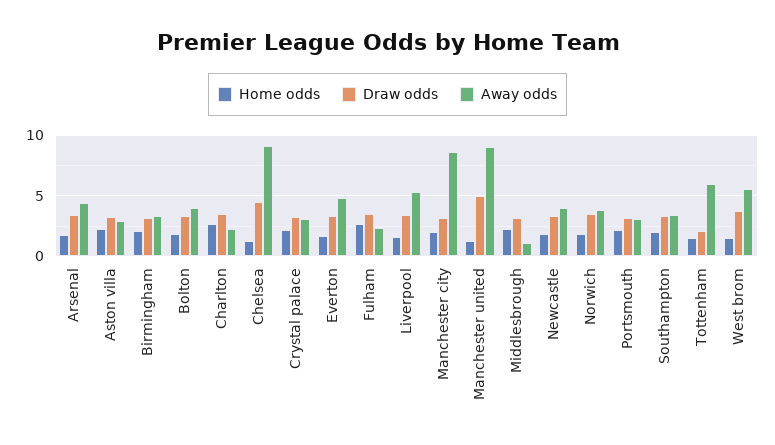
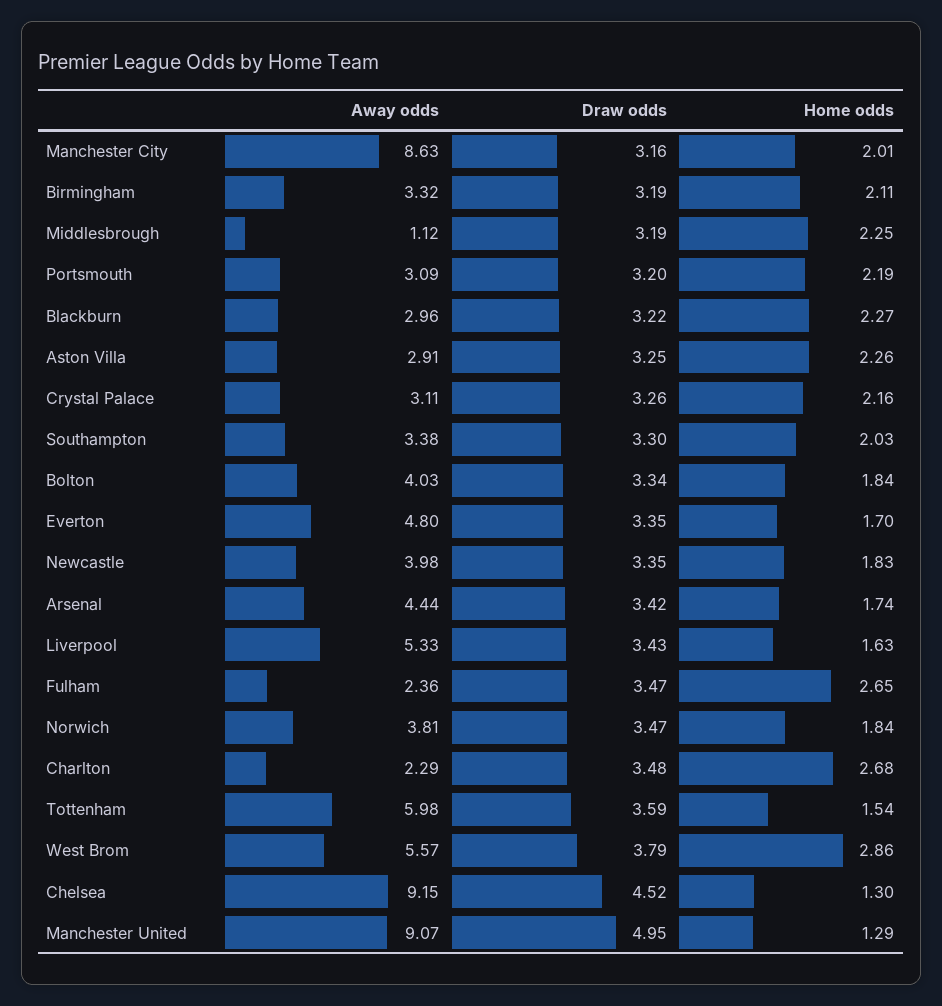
  {
    "Home odds": {
      "Arsenal": 1.74,
      "Aston villa": 2.26,
      "Birmingham": 2.11,
      "Bolton": 1.84,
      "Charlton": 2.68,
      "Chelsea": 1.3,
      "Crystal palace": 2.16,
      "Everton": 1.7,
      "Fulham": 2.65,
      "Liverpool": 1.63,
      "Manchester city": 2.01,
      "Manchester united": 1.29,
      "Middlesbrough": 2.25,
      "Newcastle": 1.83,
      "Norwich": 1.84,
      "Portsmouth": 2.19,
      "Southampton": 2.03,
      "Tottenham": 1.54,
-     "West brom": 1.5
+     "West brom": 2.86,
+     "Blackburn": 2.27
    },
    "Draw odds": {
      "Arsenal": 3.42,
      "Aston villa": 3.25,
      "Birmingham": 3.19,
      "Bolton": 3.34,
      "Charlton": 3.48,
      "Chelsea": 4.52,
      "Crystal palace": 3.26,
      "Everton": 3.35,
      "Fulham": 3.47,
      "Liverpool": 3.43,
      "Manchester city": 3.16,
      "Manchester united": 4.95,
      "Middlesbrough": 3.19,
      "Newcastle": 3.35,
      "Norwich": 3.47,
      "Portsmouth": 3.2,
      "Southampton": 3.3,
-     "Tottenham": 2,
+     "Tottenham": 3.59,
-     "West brom": 3.79
+     "West brom": 3.79,
+     "Blackburn": 3.22
    },
    "Away odds": {
      "Arsenal": 4.44,
      "Aston villa": 2.91,
      "Birmingham": 3.32,
      "Bolton": 4.03,
      "Charlton": 2.29,
      "Chelsea": 9.15,
      "Crystal palace": 3.11,
      "Everton": 4.8,
      "Fulham": 2.36,
      "Liverpool": 5.33,
      "Manchester city": 8.63,
      "Manchester united": 9.07,
      "Middlesbrough": 1.12,
      "Newcastle": 3.98,
      "Norwich": 3.81,
      "Portsmouth": 3.09,
      "Southampton": 3.38,
      "Tottenham": 5.98,
-     "West brom": 5.57
+     "West brom": 5.57,
+     "Blackburn": 2.96
    }
  }

